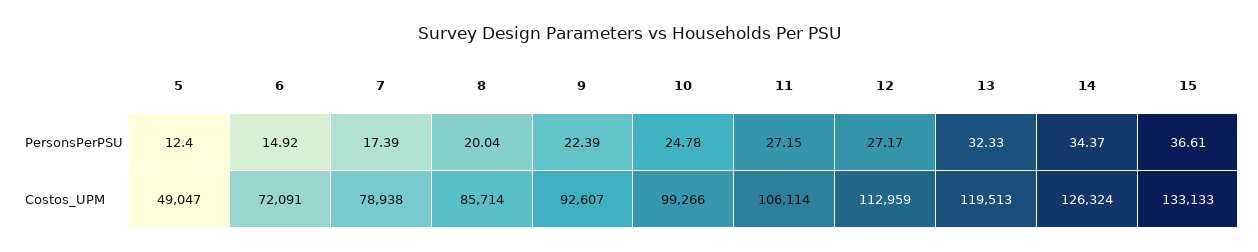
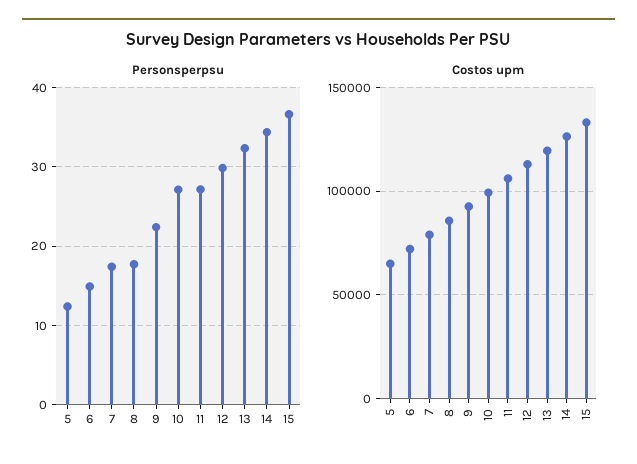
  {
    "PersonsPerPSU": {
      "5": 12.4,
      "6": 14.92,
      "7": 17.39,
-     "8": 20.04,
+     "8": 18,
      "9": 22.39,
-     "10": 24.78,
+     "10": 27,
      "11": 27.15,
-     "12": 27.17,
+     "12": 30,
      "13": 32.33,
      "14": 34.37,
      "15": 36.61
    },
    "Costos_UPM": {
-     "5": 49047,
+     "5": 65000,
      "6": 72091,
      "7": 78938,
      "8": 85714,
      "9": 92607,
      "10": 99266,
      "11": 106114,
      "12": 112959,
      "13": 119513,
      "14": 126324,
      "15": 133133
    }
  }

